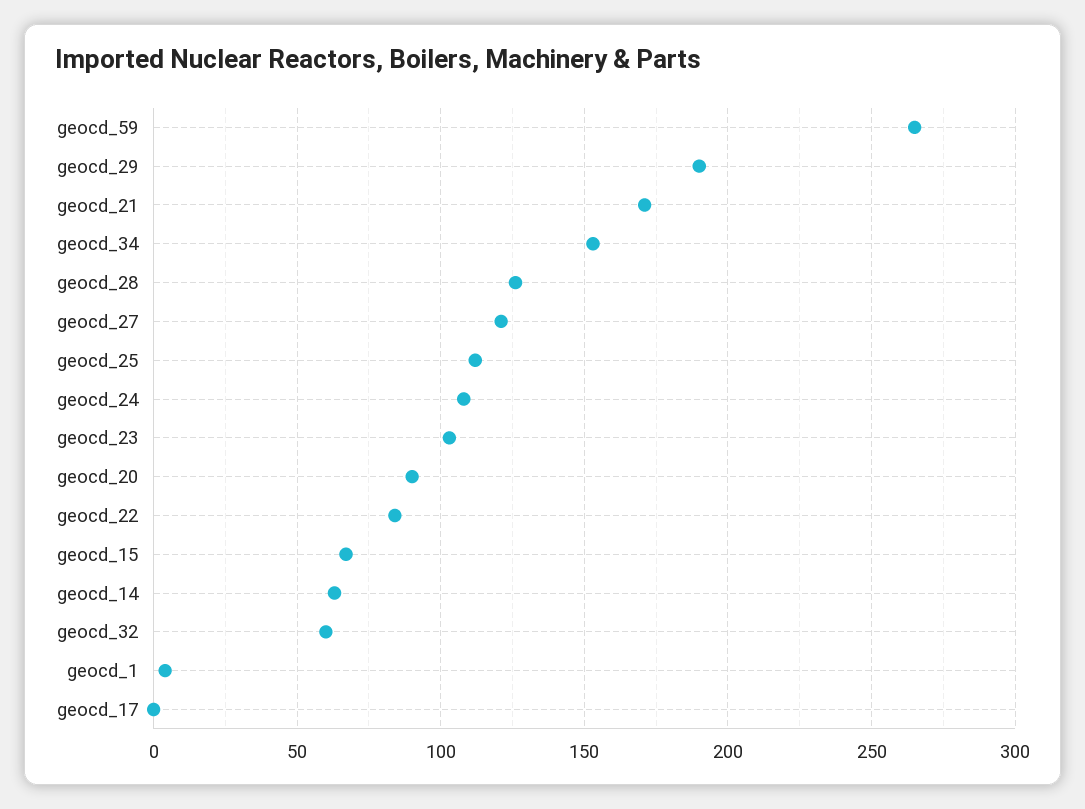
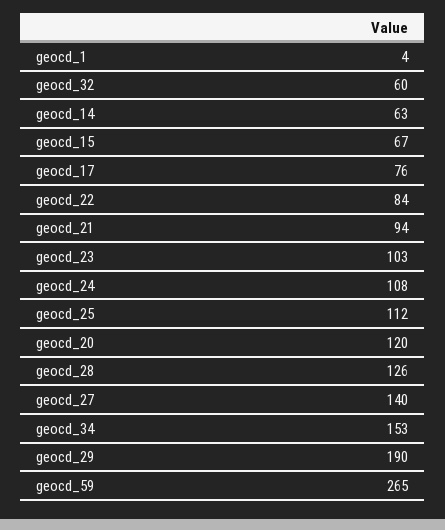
  {
    "geocd_59": 265,
    "geocd_29": 190,
-   "geocd_21": 170,
+   "geocd_21": 94,
    "geocd_34": 153,
    "geocd_28": 126,
-   "geocd_27": 120,
+   "geocd_27": 140,
    "geocd_25": 112,
    "geocd_24": 108,
    "geocd_23": 103,
-   "geocd_20": 90,
+   "geocd_20": 120,
    "geocd_22": 84,
    "geocd_15": 67,
    "geocd_14": 63,
    "geocd_32": 60,
    "geocd_1": 4,
-   "geocd_17": 0
+   "geocd_17": 76
  }

